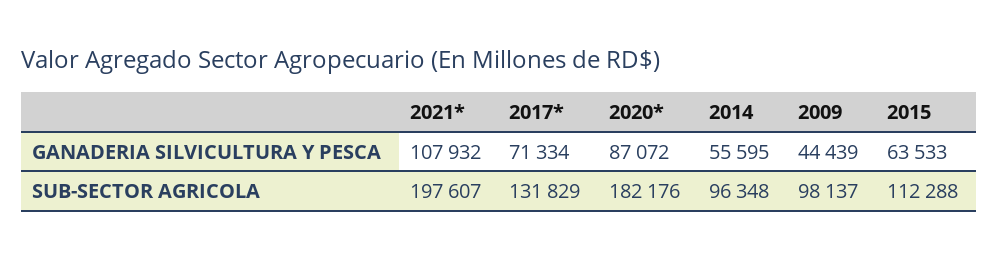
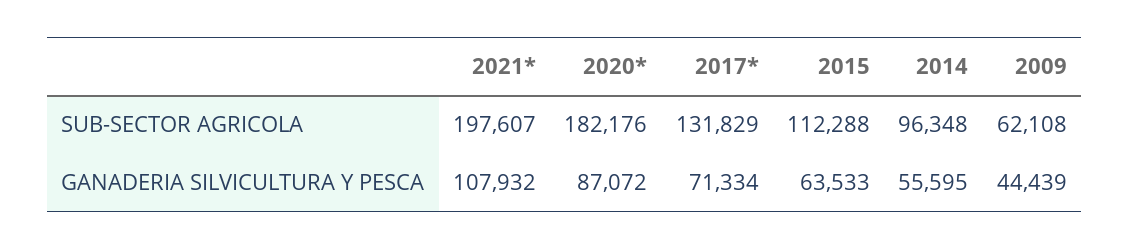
  {
    "2021*": {
      "GANADERIA SILVICULTURA Y PESCA": 107932,
      "SUB-SECTOR AGRICOLA": 197607
    },
    "2017*": {
      "GANADERIA SILVICULTURA Y PESCA": 71334,
      "SUB-SECTOR AGRICOLA": 131829
    },
    "2020*": {
      "GANADERIA SILVICULTURA Y PESCA": 87072,
      "SUB-SECTOR AGRICOLA": 182176
    },
    "2014": {
      "GANADERIA SILVICULTURA Y PESCA": 55595,
      "SUB-SECTOR AGRICOLA": 96348
    },
    "2009": {
      "GANADERIA SILVICULTURA Y PESCA": 44439,
-     "SUB-SECTOR AGRICOLA": 98137
+     "SUB-SECTOR AGRICOLA": 62108
    },
    "2015": {
      "GANADERIA SILVICULTURA Y PESCA": 63533,
      "SUB-SECTOR AGRICOLA": 112288
    }
  }

